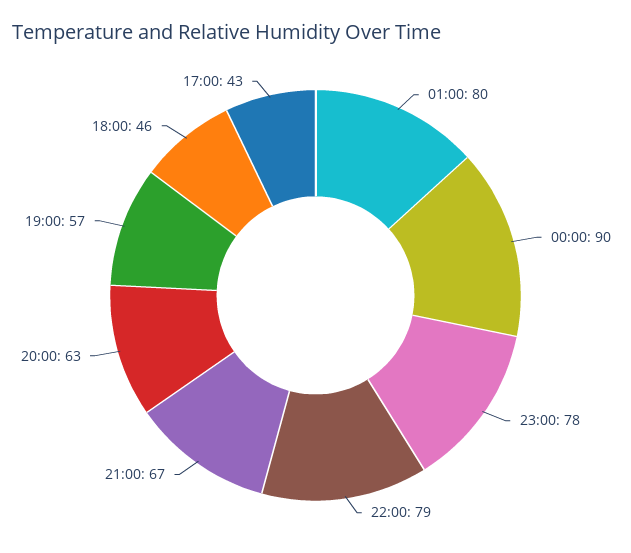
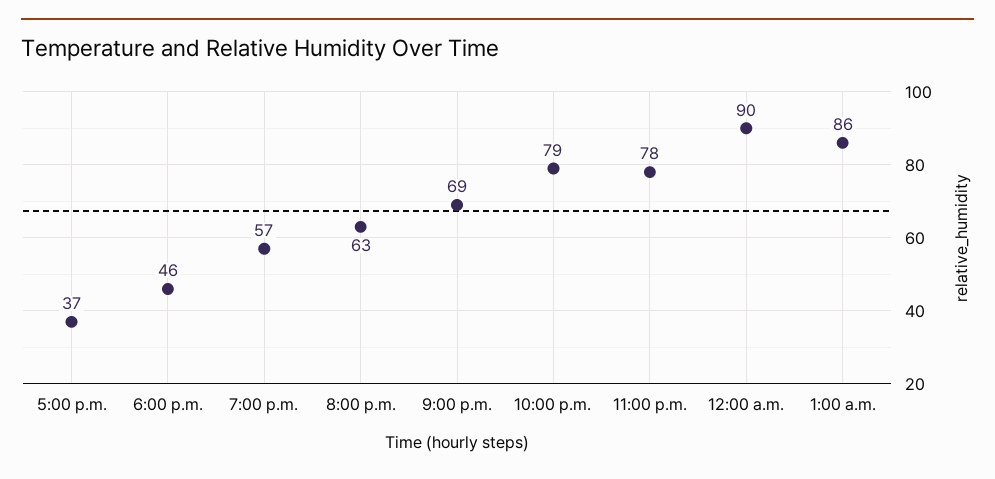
  {
-   "01:00": 80,
+   "01:00": 86,
    "00:00": 90,
    "23:00": 78,
    "22:00": 79,
-   "21:00": 67,
+   "21:00": 69,
    "20:00": 63,
    "19:00": 57,
    "18:00": 46,
-   "17:00": 43
+   "17:00": 37
  }

